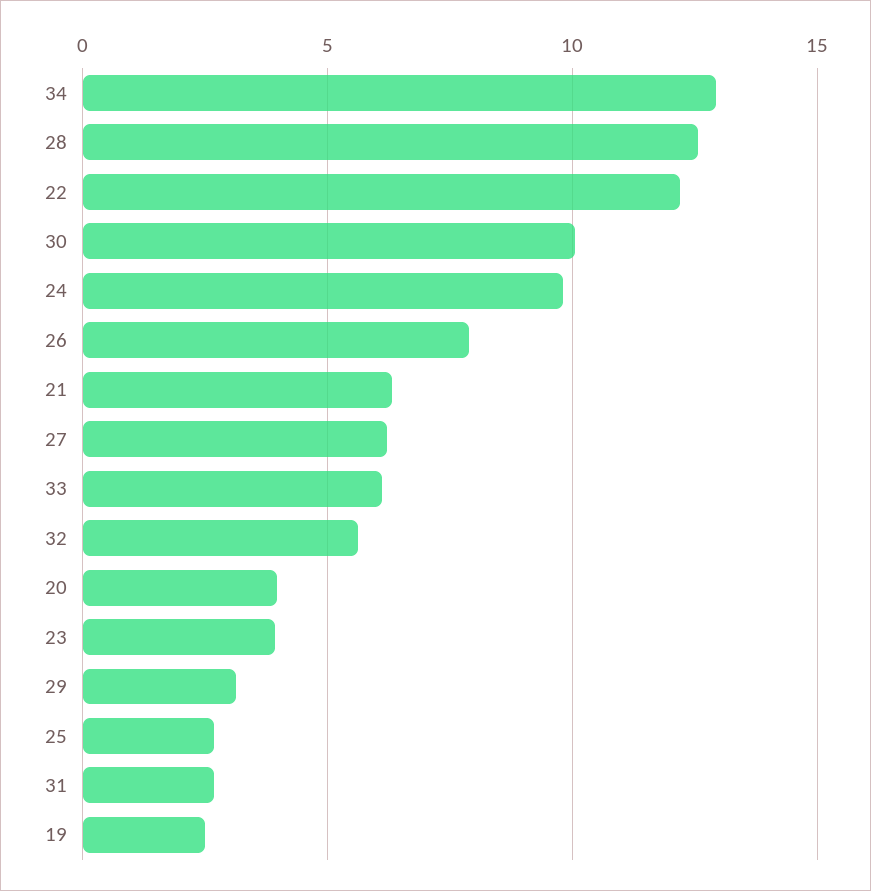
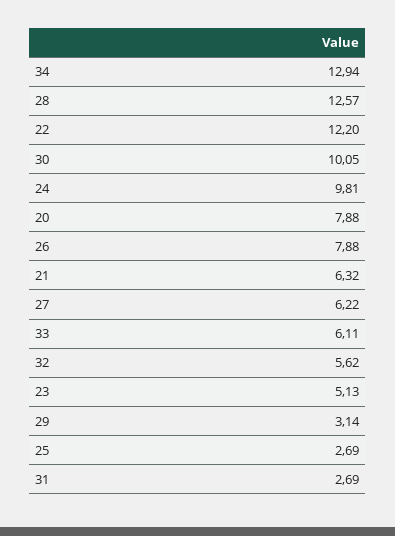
  {
    "34": 12.94,
    "28": 12.57,
    "22": 12.2,
    "30": 10.05,
    "24": 9.81,
    "26": 7.88,
    "21": 6.32,
    "27": 6.22,
    "33": 6.11,
    "32": 5.62,
-   "20": 4,
+   "20": 7.88,
-   "23": 4,
+   "23": 5.13,
    "29": 3.14,
    "25": 2.69,
-   "31": 2.69,
+   "31": 2.69
-   "19": 2.5
  }

